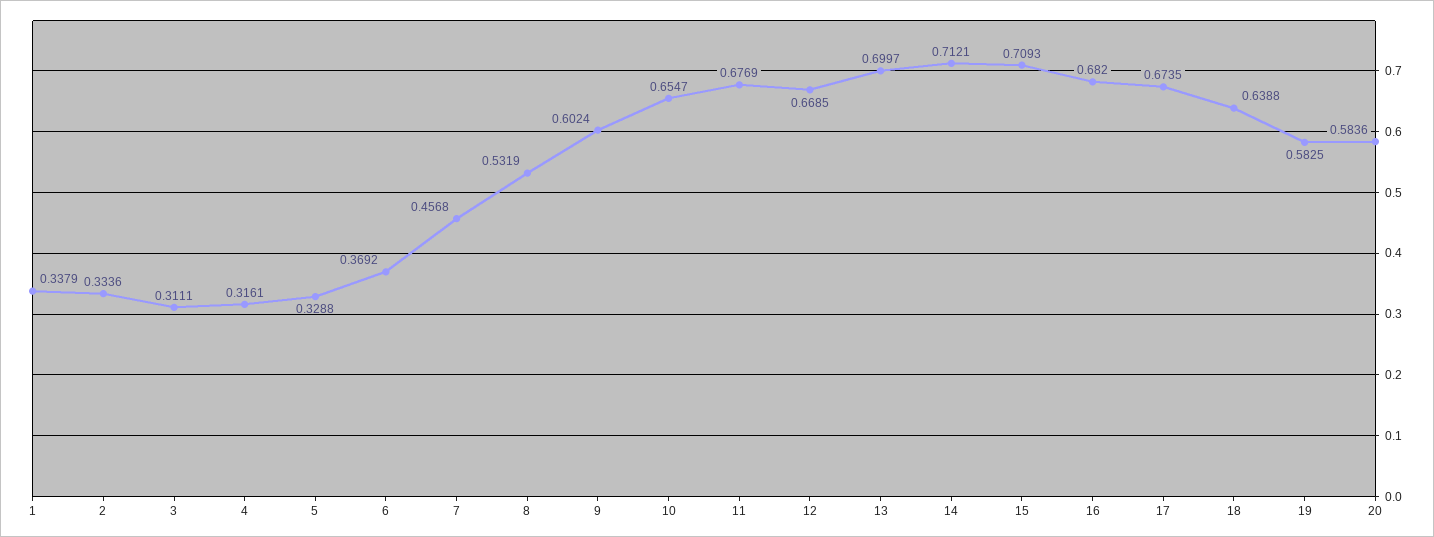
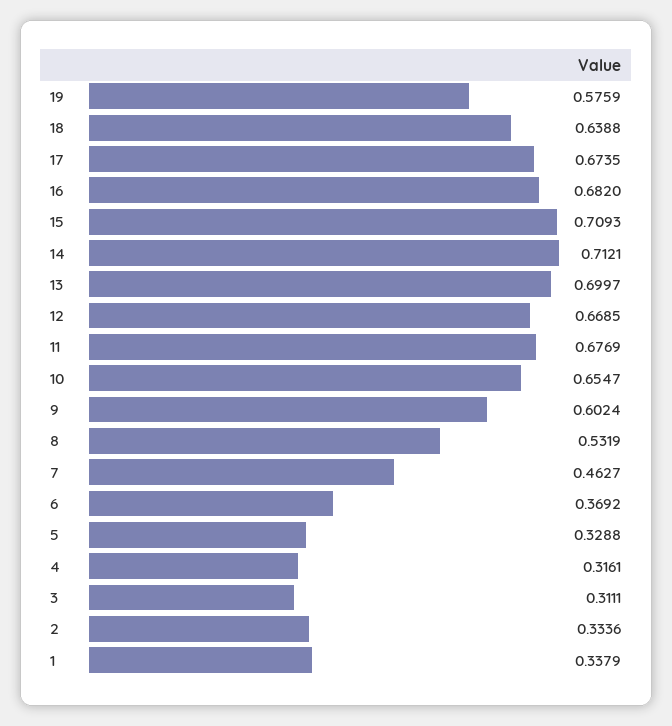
  {
    "1": 0.3379,
    "2": 0.3336,
    "3": 0.3111,
    "4": 0.3161,
    "5": 0.3288,
    "6": 0.3692,
-   "7": 0.4568,
+   "7": 0.4627,
    "8": 0.5319,
    "9": 0.6024,
    "10": 0.6547,
    "11": 0.6769,
    "12": 0.6685,
    "13": 0.6997,
    "14": 0.7121,
    "15": 0.7093,
    "16": 0.682,
    "17": 0.6735,
    "18": 0.6388,
-   "19": 0.5825,
+   "19": 0.5759
-   "20": 0.5836
  }

